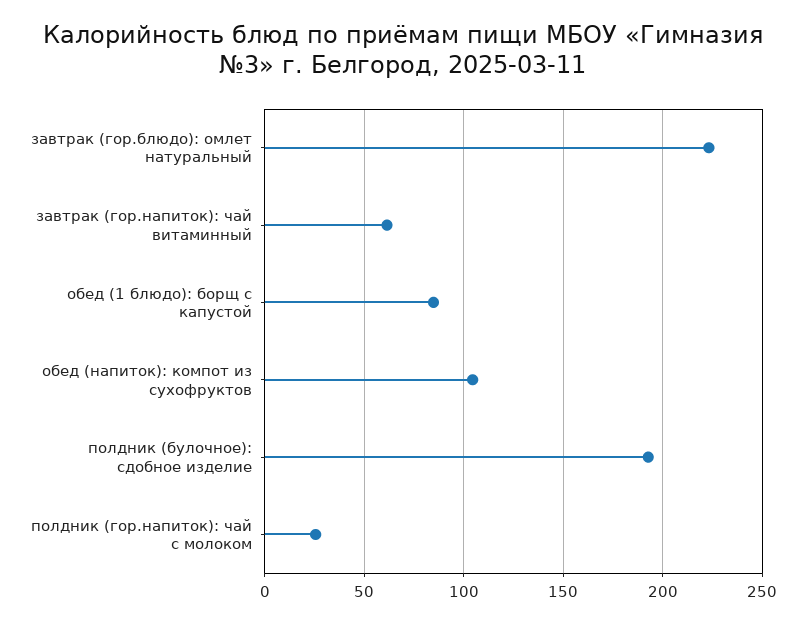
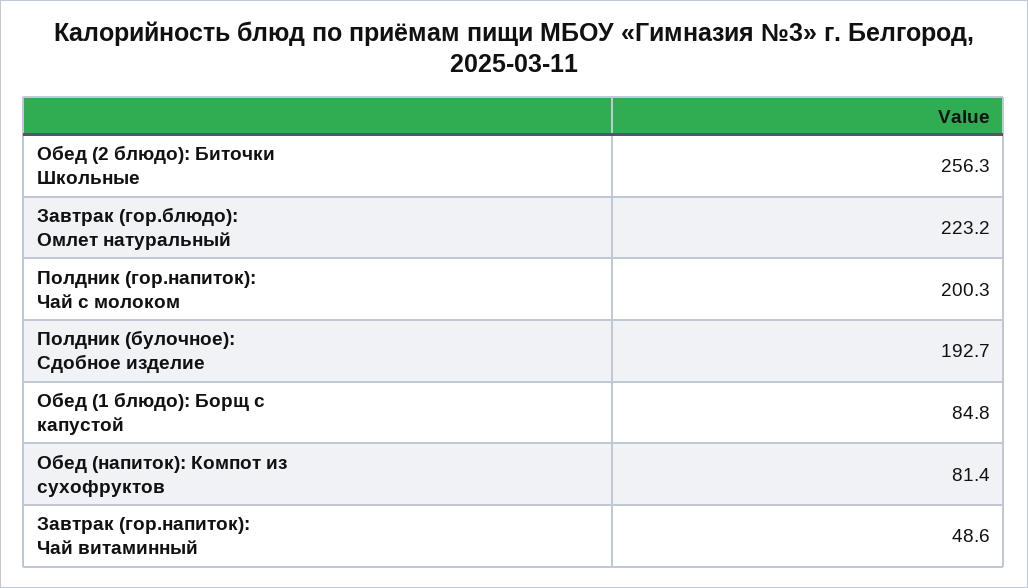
  {
    "завтрак (гор.блюдо): омлет натуральный": 223.2,
-   "завтрак (гор.напиток): чай витаминный": 60,
+   "завтрак (гор.напиток): чай витаминный": 48.6,
    "обед (1 блюдо): борщ с капустой": 84.8,
-   "обед (напиток): компот из сухофруктов": 105,
+   "обед (напиток): компот из сухофруктов": 81.4,
    "полдник (булочное): сдобное изделие": 192.7,
-   "полдник (гор.напиток): чай с молоком": 25
+   "полдник (гор.напиток): чай с молоком": 200.3,
+   "Обед (2 блюдо): Биточки Школьные": 256.3
  }

